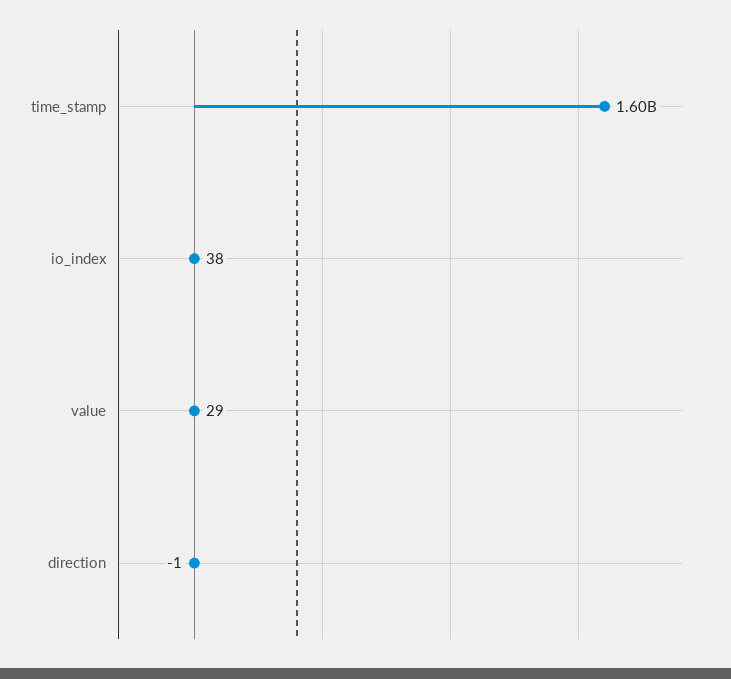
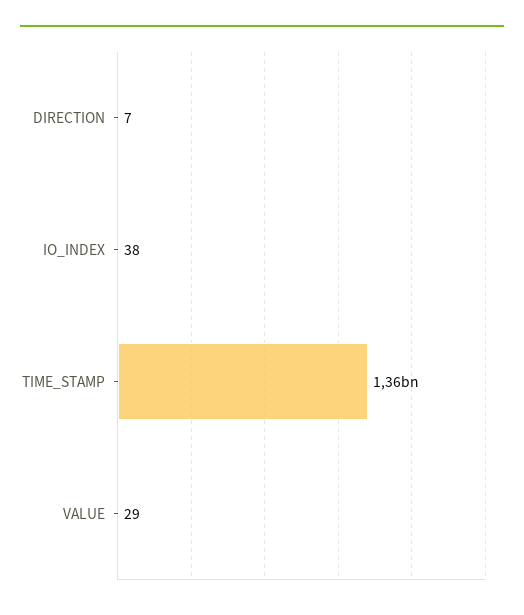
  {
-   "time_stamp": 1600000000,
+   "time_stamp": 1360000000,
    "io_index": 38,
    "value": 29,
-   "direction": -1
+   "direction": 7
  }

